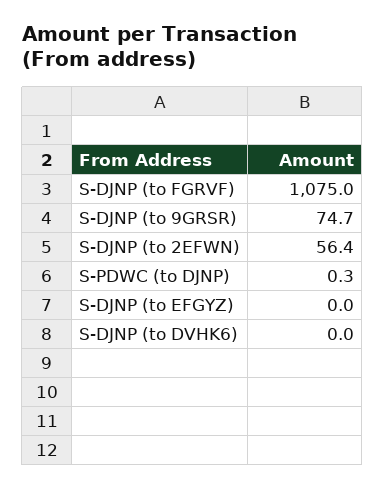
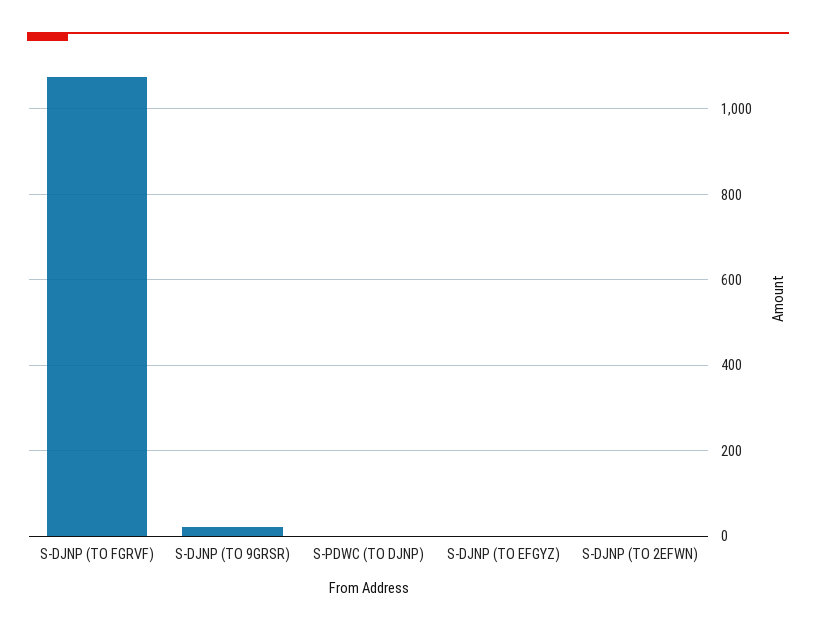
  {
    "S-DJNP (to FGRVF)": 1075,
-   "S-DJNP (to 9GRSR)": 74.7,
+   "S-DJNP (to 9GRSR)": 20,
-   "S-DJNP (to 2EFWN)": 56.4,
+   "S-DJNP (to 2EFWN)": 0,
    "S-PDWC (to DJNP)": 0.3,
-   "S-DJNP (to EFGYZ)": 0,
+   "S-DJNP (to EFGYZ)": 0
-   "S-DJNP (to DVHK6)": 0
  }

